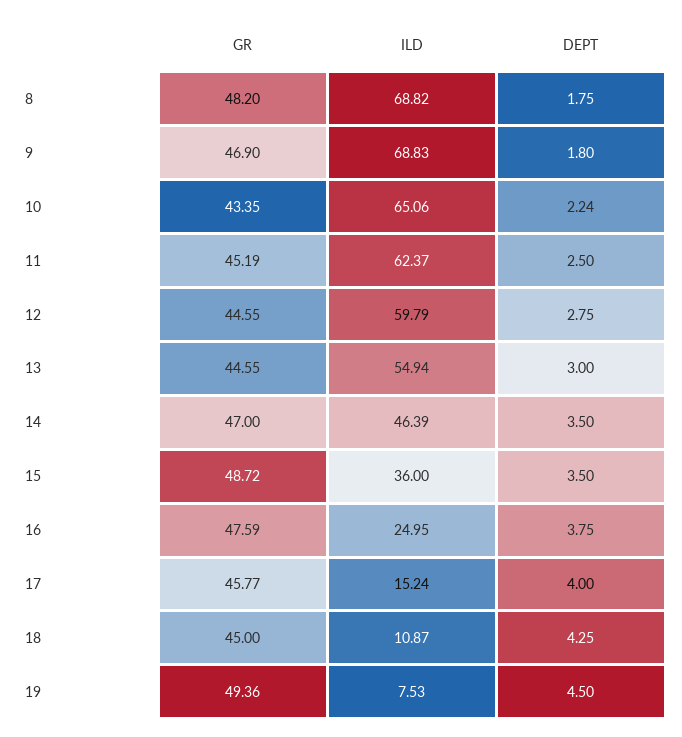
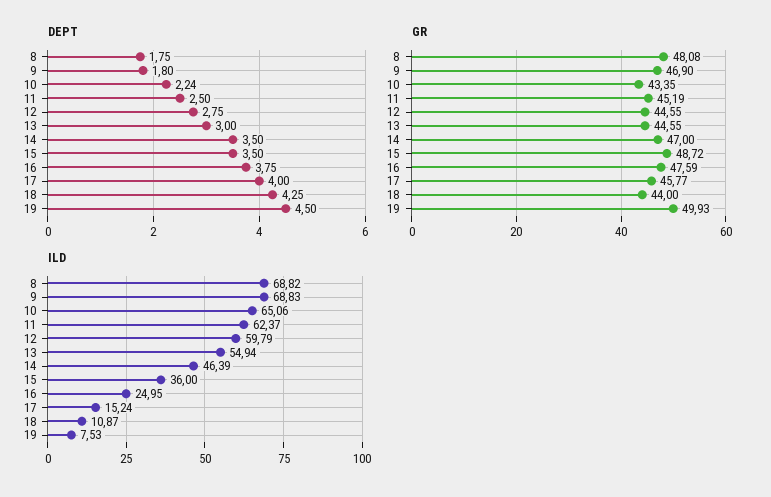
  {
    "GR": {
-     "8": 48.2,
+     "8": 48.08,
      "9": 46.9,
      "10": 43.35,
      "11": 45.19,
      "12": 44.55,
      "13": 44.55,
      "14": 47,
      "15": 48.72,
      "16": 47.59,
      "17": 45.77,
-     "18": 45,
+     "18": 44,
-     "19": 49.36
+     "19": 49.93
    },
    "ILD": {
      "8": 68.82,
      "9": 68.83,
      "10": 65.06,
      "11": 62.37,
      "12": 59.79,
      "13": 54.94,
      "14": 46.39,
      "15": 36,
      "16": 24.95,
      "17": 15.24,
      "18": 10.87,
      "19": 7.53
    },
    "DEPT": {
      "8": 1.75,
      "9": 1.8,
      "10": 2.24,
      "11": 2.5,
      "12": 2.75,
      "13": 3,
      "14": 3.5,
      "15": 3.5,
      "16": 3.75,
      "17": 4,
      "18": 4.25,
      "19": 4.5
    }
  }

